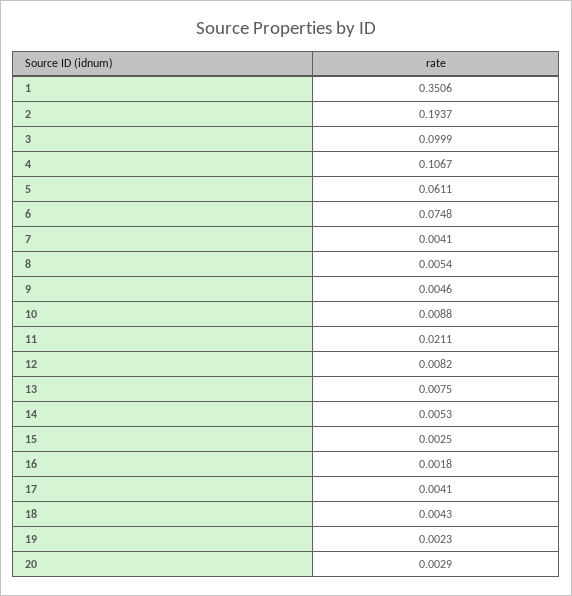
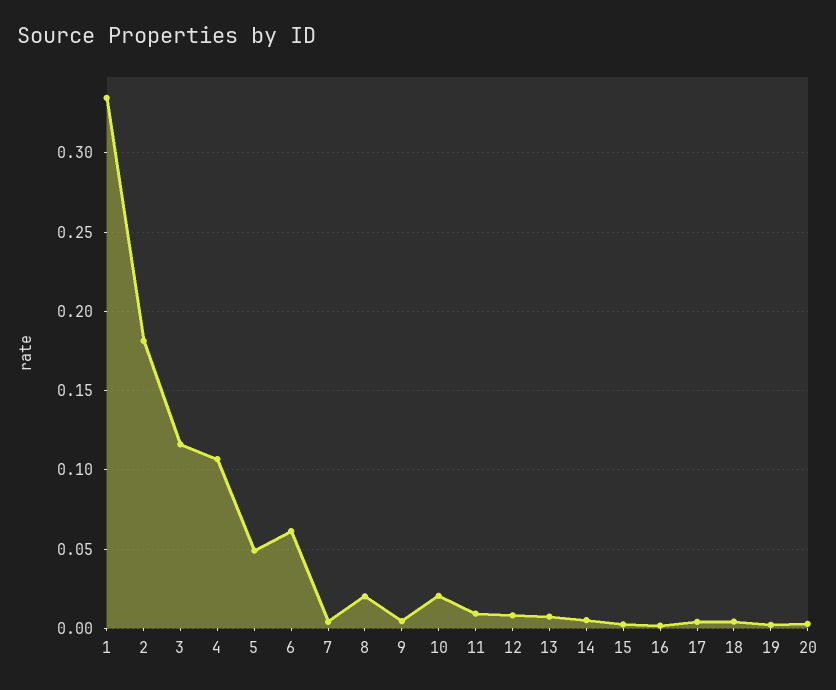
  {
-   "1": 0.3506,
+   "1": 0.335,
-   "2": 0.1937,
+   "2": 0.18,
-   "3": 0.0999,
+   "3": 0.115,
    "4": 0.1067,
-   "5": 0.0611,
+   "5": 0.05,
-   "6": 0.0748,
+   "6": 0.06,
    "7": 0.0041,
-   "8": 0.0054,
+   "8": 0.02,
    "9": 0.0046,
-   "10": 0.0088,
+   "10": 0.02,
-   "11": 0.0211,
+   "11": 0.01,
    "12": 0.0082,
    "13": 0.0075,
    "14": 0.0053,
    "15": 0.0025,
    "16": 0.0018,
    "17": 0.0041,
    "18": 0.0043,
    "19": 0.0023,
    "20": 0.0029
  }

